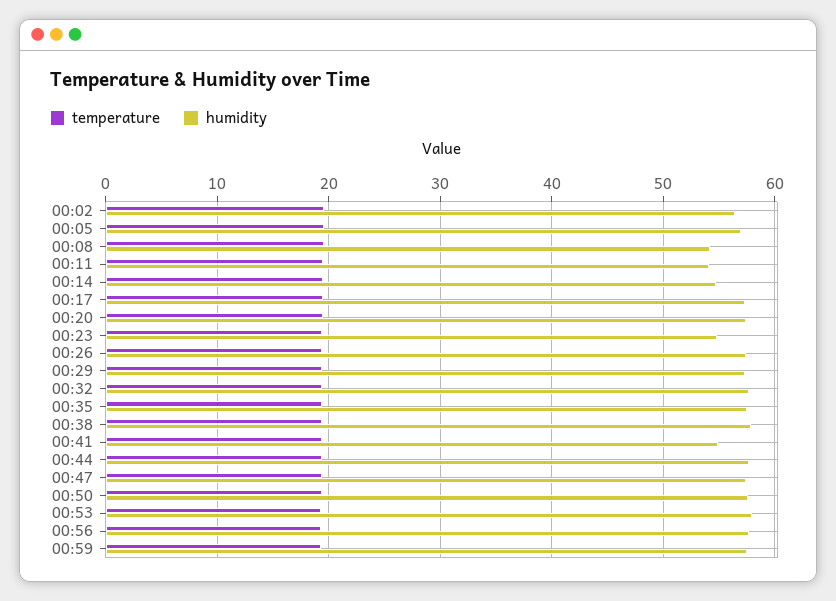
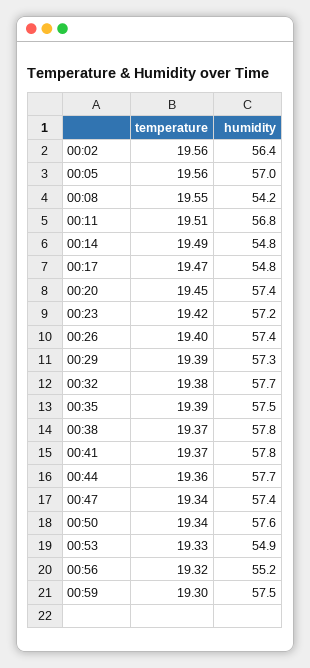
  {
    "temperature": {
      "00:02": 19.56,
      "00:05": 19.56,
      "00:08": 19.55,
      "00:11": 19.51,
      "00:14": 19.49,
      "00:17": 19.47,
      "00:20": 19.45,
      "00:23": 19.42,
      "00:26": 19.4,
      "00:29": 19.39,
      "00:32": 19.38,
      "00:35": 19.39,
      "00:38": 19.37,
      "00:41": 19.37,
      "00:44": 19.36,
      "00:47": 19.34,
      "00:50": 19.34,
      "00:53": 19.33,
      "00:56": 19.32,
      "00:59": 19.3
    },
    "humidity": {
      "00:02": 56.4,
      "00:05": 57,
      "00:08": 54.2,
-     "00:11": 54,
+     "00:11": 56.8,
      "00:14": 54.8,
-     "00:17": 57,
+     "00:17": 54.8,
      "00:20": 57.4,
-     "00:23": 55,
+     "00:23": 57.2,
      "00:26": 57.4,
      "00:29": 57.3,
      "00:32": 57.7,
      "00:35": 57.5,
      "00:38": 57.8,
-     "00:41": 55,
+     "00:41": 57.8,
      "00:44": 57.7,
      "00:47": 57.4,
      "00:50": 57.6,
-     "00:53": 58,
+     "00:53": 54.9,
-     "00:56": 58,
+     "00:56": 55.2,
      "00:59": 57.5
    }
  }

